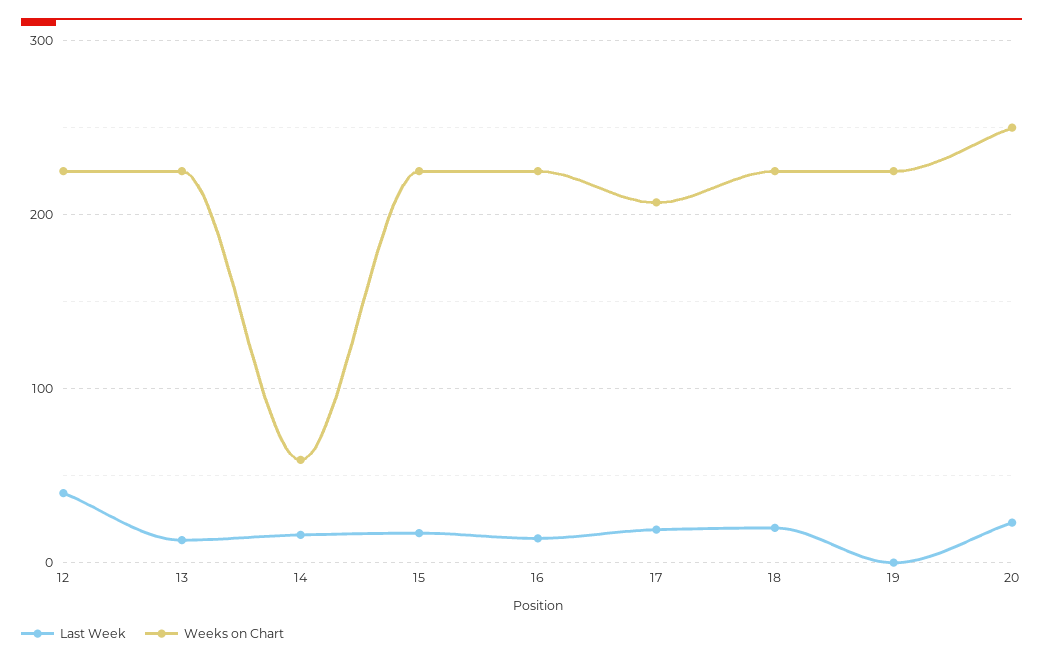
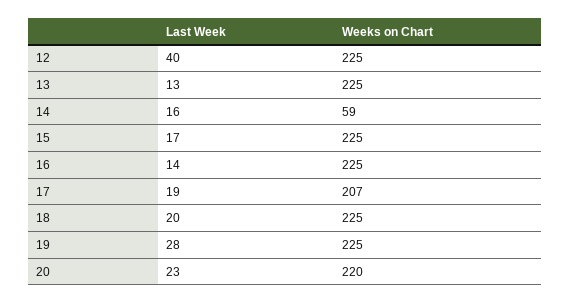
  {
    "Last Week": {
      "12": 40,
      "13": 13,
      "14": 16,
      "15": 17,
      "16": 14,
      "17": 19,
      "18": 20,
-     "19": 0,
+     "19": 28,
      "20": 23
    },
    "Weeks on Chart": {
      "12": 225,
      "13": 225,
      "14": 59,
      "15": 225,
      "16": 225,
      "17": 207,
      "18": 225,
      "19": 225,
-     "20": 250
+     "20": 220
    }
  }

